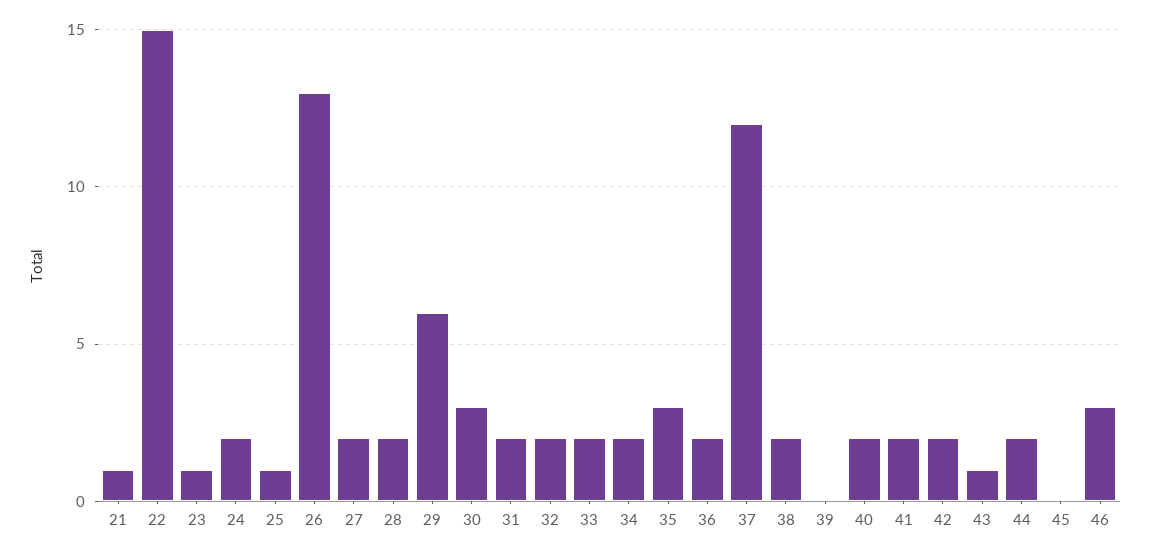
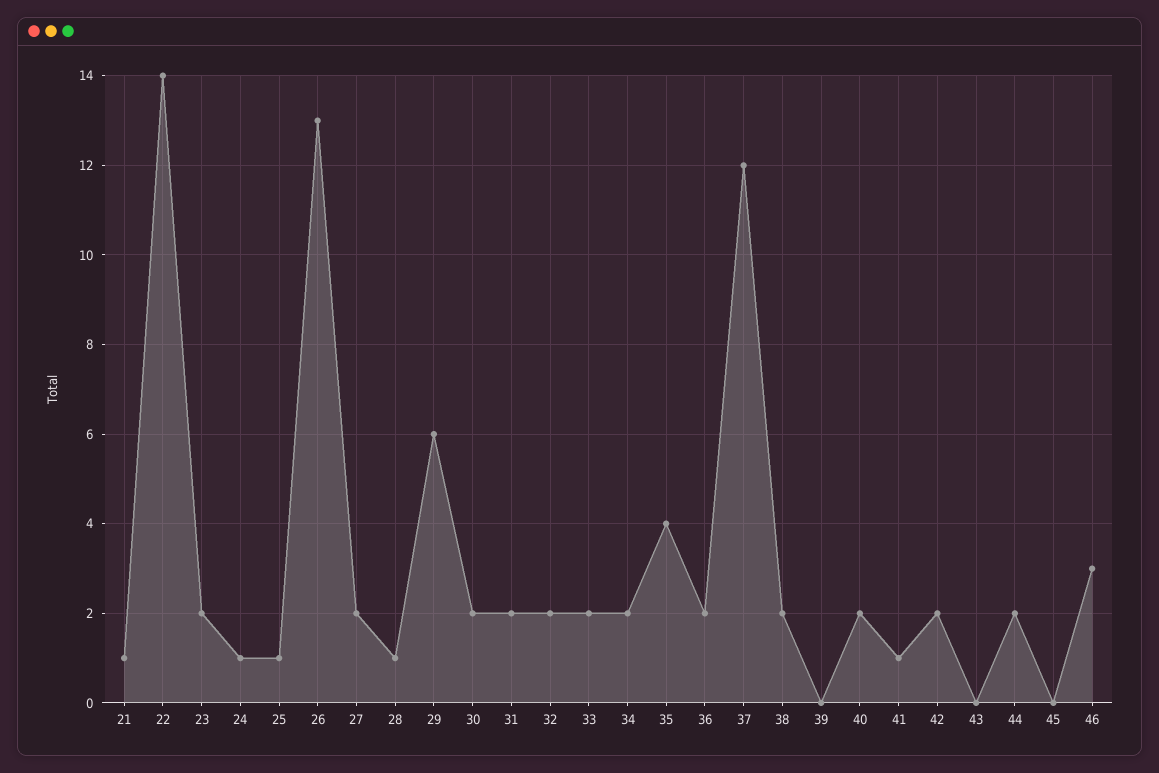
  {
    "21": 1,
-   "22": 15,
+   "22": 14,
-   "23": 1,
+   "23": 2,
-   "24": 2,
+   "24": 1,
    "25": 1,
    "26": 13,
    "27": 2,
-   "28": 2,
+   "28": 1,
    "29": 6,
-   "30": 3,
+   "30": 2,
    "31": 2,
    "32": 2,
    "33": 2,
    "34": 2,
-   "35": 3,
+   "35": 4,
    "36": 2,
    "37": 12,
    "38": 2,
    "39": 0,
    "40": 2,
-   "41": 2,
+   "41": 1,
    "42": 2,
-   "43": 1,
+   "43": 0,
    "44": 2,
    "45": 0,
    "46": 3
  }

